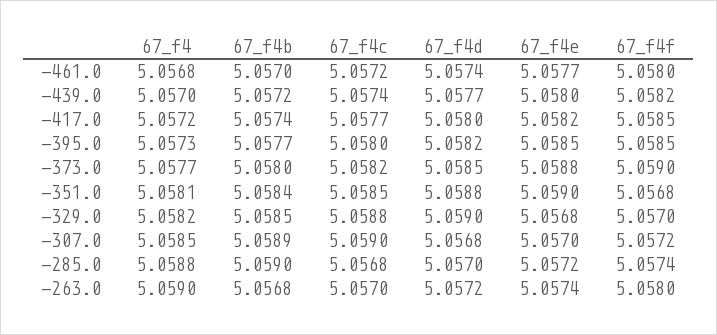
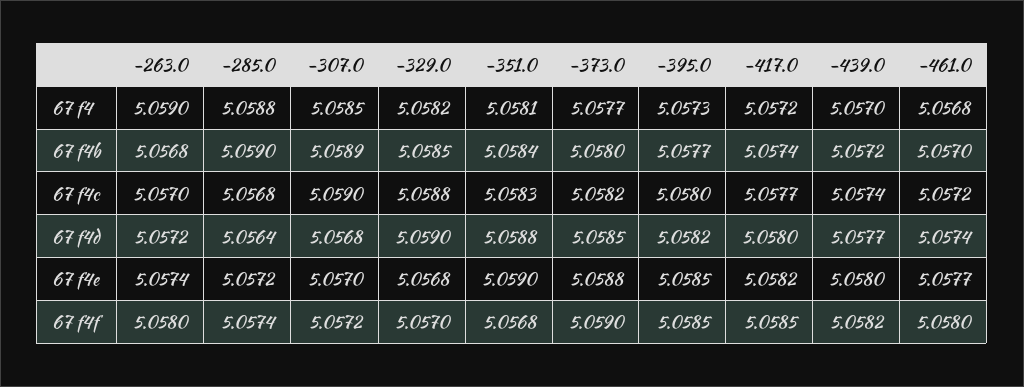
  {
    "67_f4": {
      "-461.0": 5.0568,
      "-439.0": 5.057,
      "-417.0": 5.0572,
      "-395.0": 5.0573,
      "-373.0": 5.0577,
      "-351.0": 5.0581,
      "-329.0": 5.0582,
      "-307.0": 5.0585,
      "-285.0": 5.0588,
      "-263.0": 5.059
    },
    "67_f4b": {
      "-461.0": 5.057,
      "-439.0": 5.0572,
      "-417.0": 5.0574,
      "-395.0": 5.0577,
      "-373.0": 5.058,
      "-351.0": 5.0584,
      "-329.0": 5.0585,
      "-307.0": 5.0589,
      "-285.0": 5.059,
      "-263.0": 5.0568
    },
    "67_f4c": {
      "-461.0": 5.0572,
      "-439.0": 5.0574,
      "-417.0": 5.0577,
      "-395.0": 5.058,
      "-373.0": 5.0582,
-     "-351.0": 5.0585,
+     "-351.0": 5.0583,
      "-329.0": 5.0588,
      "-307.0": 5.059,
      "-285.0": 5.0568,
      "-263.0": 5.057
    },
    "67_f4d": {
      "-461.0": 5.0574,
      "-439.0": 5.0577,
      "-417.0": 5.058,
      "-395.0": 5.0582,
      "-373.0": 5.0585,
      "-351.0": 5.0588,
      "-329.0": 5.059,
      "-307.0": 5.0568,
-     "-285.0": 5.057,
+     "-285.0": 5.0564,
      "-263.0": 5.0572
    },
    "67_f4e": {
      "-461.0": 5.0577,
      "-439.0": 5.058,
      "-417.0": 5.0582,
      "-395.0": 5.0585,
      "-373.0": 5.0588,
      "-351.0": 5.059,
      "-329.0": 5.0568,
      "-307.0": 5.057,
      "-285.0": 5.0572,
      "-263.0": 5.0574
    },
    "67_f4f": {
      "-461.0": 5.058,
      "-439.0": 5.0582,
      "-417.0": 5.0585,
      "-395.0": 5.0585,
      "-373.0": 5.059,
      "-351.0": 5.0568,
      "-329.0": 5.057,
      "-307.0": 5.0572,
      "-285.0": 5.0574,
      "-263.0": 5.058
    }
  }

